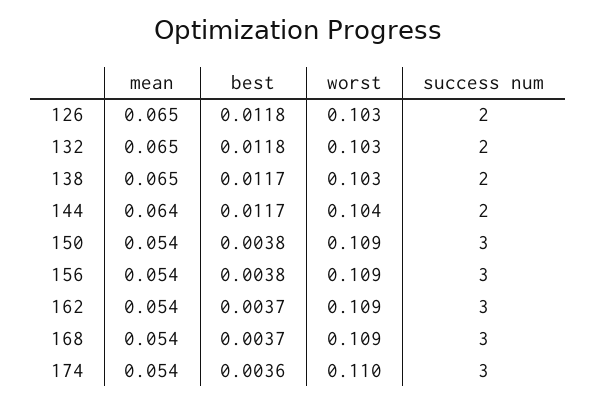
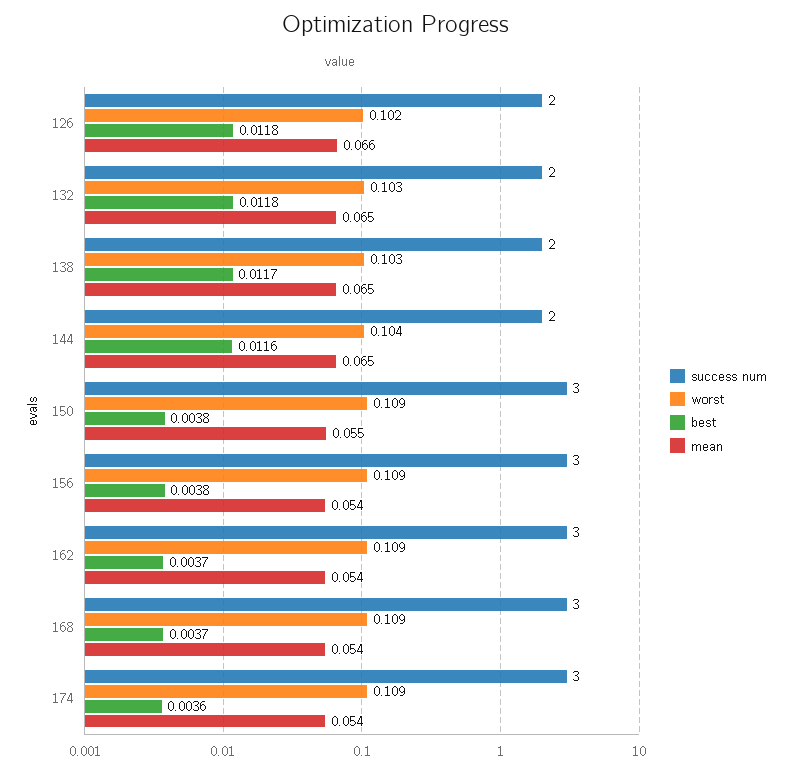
  {
    "mean": {
-     "126": 0.065,
+     "126": 0.066,
      "132": 0.065,
      "138": 0.065,
-     "144": 0.064,
+     "144": 0.065,
-     "150": 0.054,
+     "150": 0.055,
      "156": 0.054,
      "162": 0.054,
      "168": 0.054,
      "174": 0.054
    },
    "best": {
      "126": 0.0118,
      "132": 0.0118,
      "138": 0.0117,
-     "144": 0.0117,
+     "144": 0.0116,
      "150": 0.0038,
      "156": 0.0038,
      "162": 0.0037,
      "168": 0.0037,
      "174": 0.0036
    },
    "worst": {
-     "126": 0.103,
+     "126": 0.102,
      "132": 0.103,
      "138": 0.103,
      "144": 0.104,
      "150": 0.109,
      "156": 0.109,
      "162": 0.109,
      "168": 0.109,
-     "174": 0.11
+     "174": 0.109
    },
    "success num": {
      "126": 2,
      "132": 2,
      "138": 2,
      "144": 2,
      "150": 3,
      "156": 3,
      "162": 3,
      "168": 3,
      "174": 3
    }
  }

